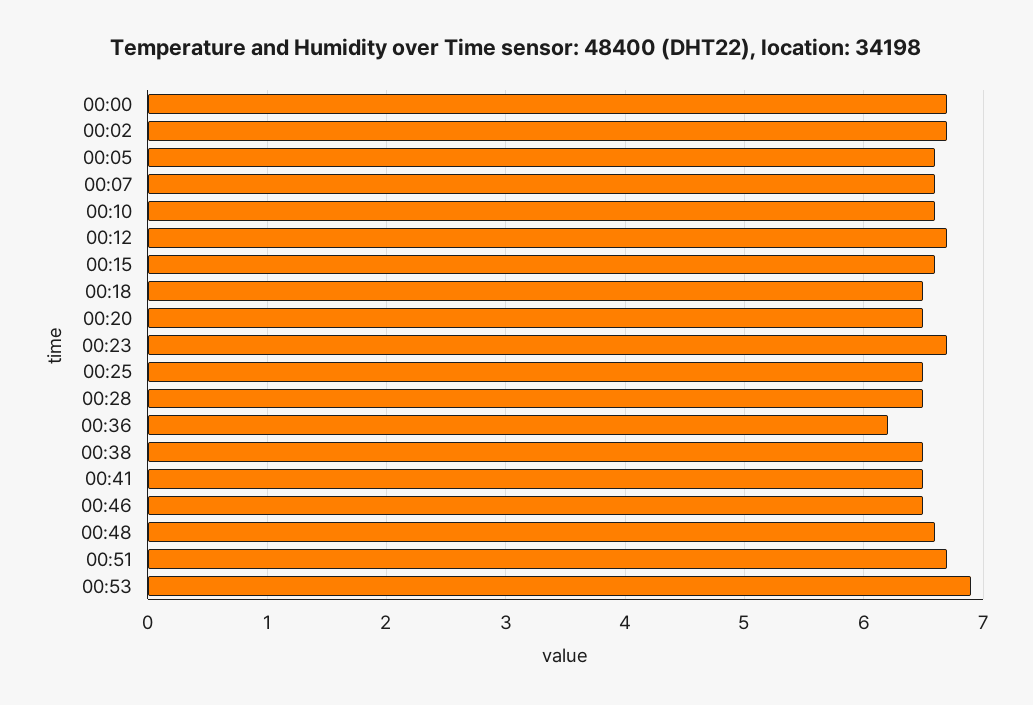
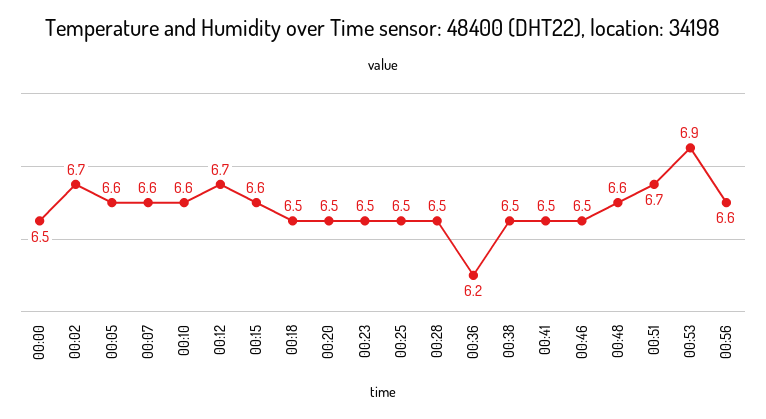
  {
-   "00:00": 6.7,
+   "00:00": 6.5,
    "00:02": 6.7,
    "00:05": 6.6,
    "00:07": 6.6,
    "00:10": 6.6,
    "00:12": 6.7,
    "00:15": 6.6,
    "00:18": 6.5,
    "00:20": 6.5,
-   "00:23": 6.7,
+   "00:23": 6.5,
    "00:25": 6.5,
    "00:28": 6.5,
    "00:36": 6.2,
    "00:38": 6.5,
    "00:41": 6.5,
    "00:46": 6.5,
    "00:48": 6.6,
    "00:51": 6.7,
-   "00:53": 6.9
+   "00:53": 6.9,
+   "00:56": 6.6
  }

